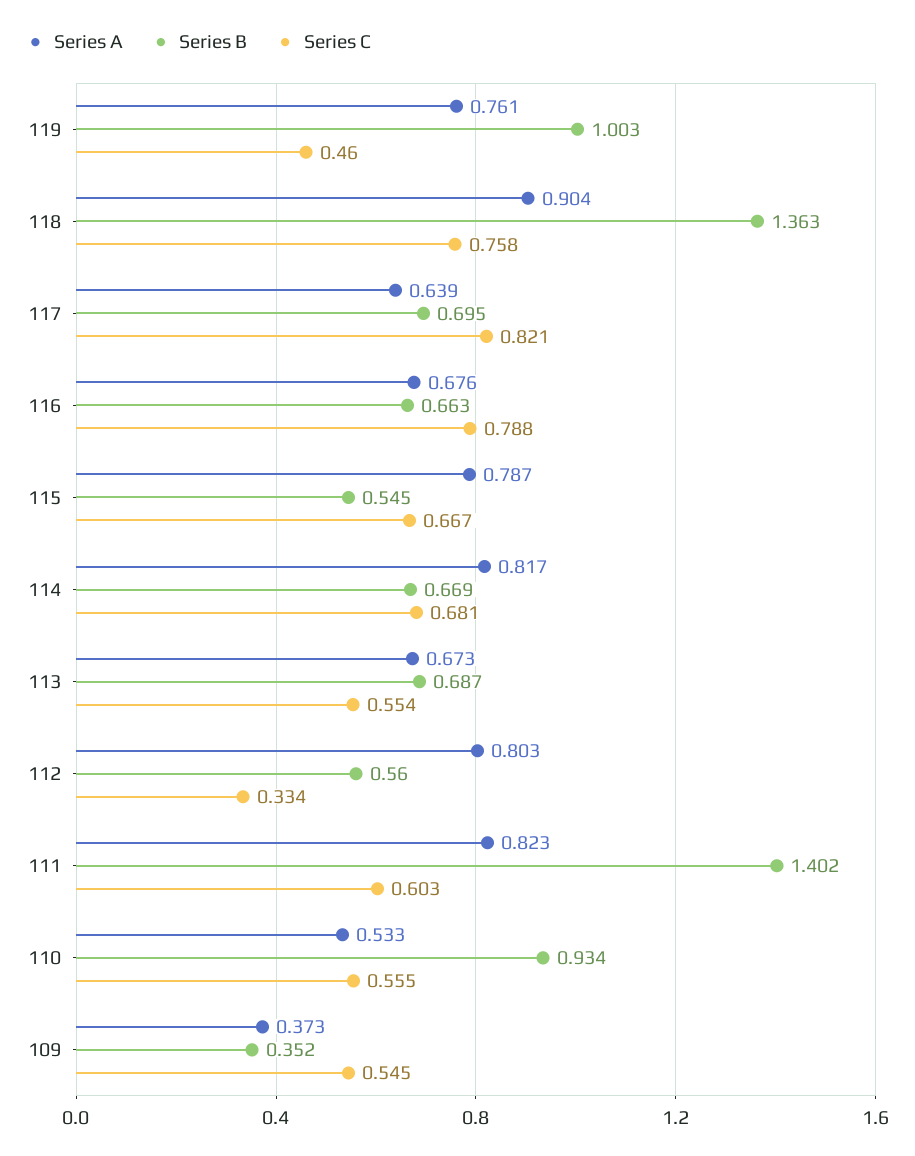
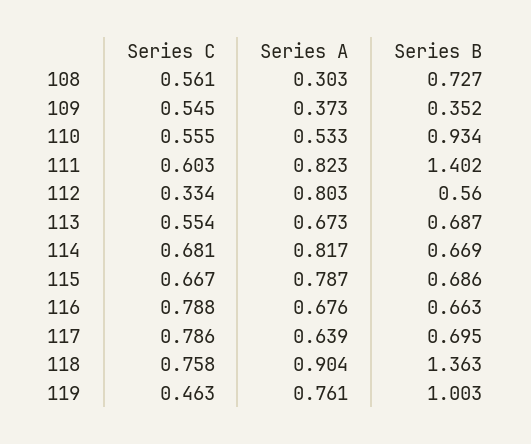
  {
    "Series A": {
      "119": 0.761,
      "118": 0.904,
      "117": 0.639,
      "116": 0.676,
      "115": 0.787,
      "114": 0.817,
      "113": 0.673,
      "112": 0.803,
      "111": 0.823,
      "110": 0.533,
-     "109": 0.373
+     "109": 0.373,
+     "108": 0.303
    },
    "Series B": {
      "119": 1.003,
      "118": 1.363,
      "117": 0.695,
      "116": 0.663,
-     "115": 0.545,
+     "115": 0.686,
      "114": 0.669,
      "113": 0.687,
      "112": 0.56,
      "111": 1.402,
      "110": 0.934,
-     "109": 0.352
+     "109": 0.352,
+     "108": 0.727
    },
    "Series C": {
-     "119": 0.46,
+     "119": 0.463,
      "118": 0.758,
-     "117": 0.821,
+     "117": 0.786,
      "116": 0.788,
      "115": 0.667,
      "114": 0.681,
      "113": 0.554,
      "112": 0.334,
      "111": 0.603,
      "110": 0.555,
-     "109": 0.545
+     "109": 0.545,
+     "108": 0.561
    }
  }

